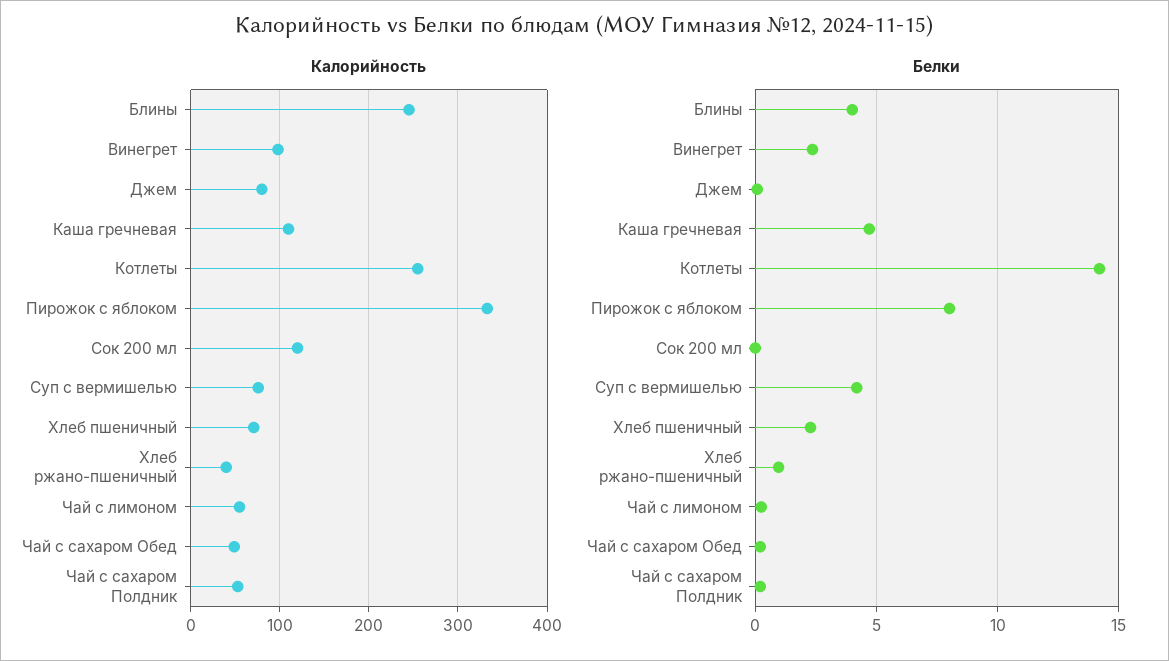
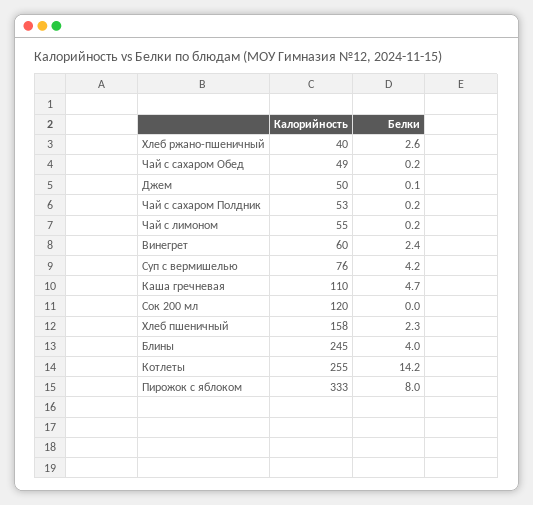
  {
    "Калорийность": {
      "Блины": 245,
-     "Винегрет": 100,
+     "Винегрет": 60,
-     "Джем": 80,
+     "Джем": 50,
      "Каша гречневая": 110,
      "Котлеты": 255,
      "Пирожок с яблоком": 333,
      "Сок 200 мл": 120,
      "Суп с вермишелью": 76,
-     "Хлеб пшеничный": 70,
+     "Хлеб пшеничный": 158,
      "Хлеб ржано-пшеничный": 40,
      "Чай с лимоном": 55,
      "Чай с сахаром Обед": 49,
      "Чай с сахаром Полдник": 53
    },
    "Белки": {
      "Блины": 4,
      "Винегрет": 2.4,
      "Джем": 0.1,
      "Каша гречневая": 4.7,
      "Котлеты": 14.2,
      "Пирожок с яблоком": 8,
      "Сок 200 мл": 0,
      "Суп с вермишелью": 4.2,
      "Хлеб пшеничный": 2.3,
-     "Хлеб ржано-пшеничный": 1,
+     "Хлеб ржано-пшеничный": 2.6,
      "Чай с лимоном": 0.2,
      "Чай с сахаром Обед": 0.2,
      "Чай с сахаром Полдник": 0.2
    }
  }

